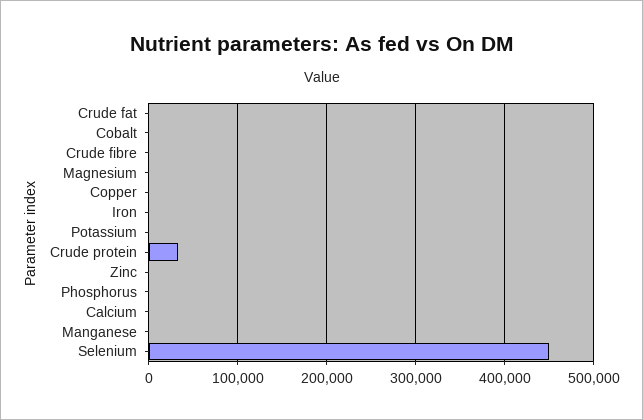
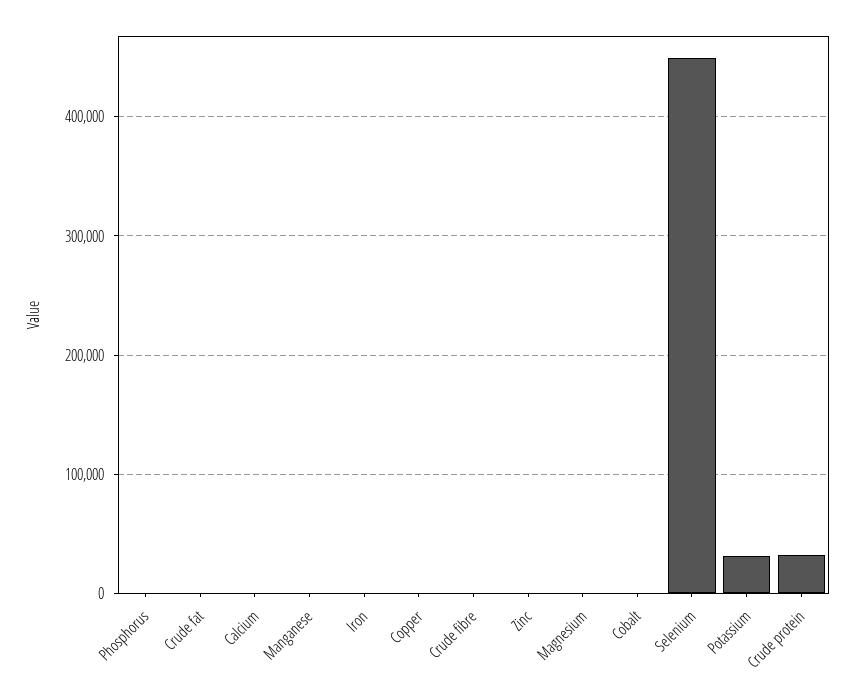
  {
    "Crude fat": 0,
    "Cobalt": 0,
    "Crude fibre": 0,
    "Magnesium": 0,
    "Copper": 0,
    "Iron": 0,
-   "Potassium": 0,
+   "Potassium": 30000,
    "Crude protein": 30000,
    "Zinc": 0,
    "Phosphorus": 0,
    "Calcium": 0,
    "Manganese": 0,
    "Selenium": 450000
  }

